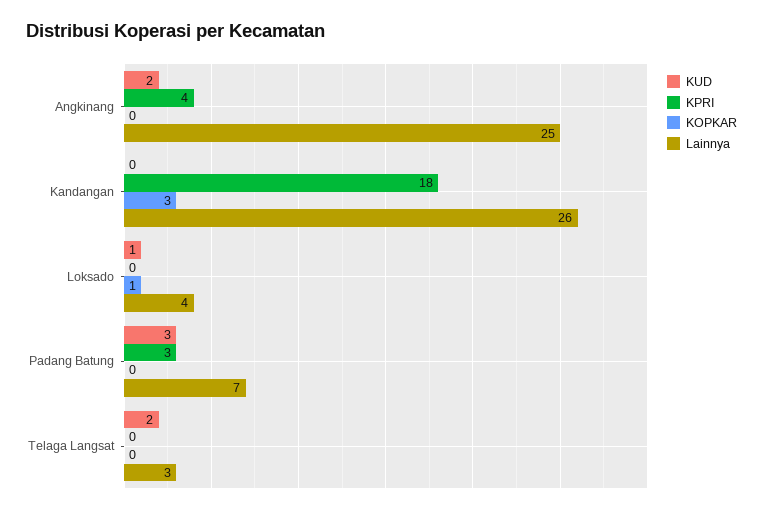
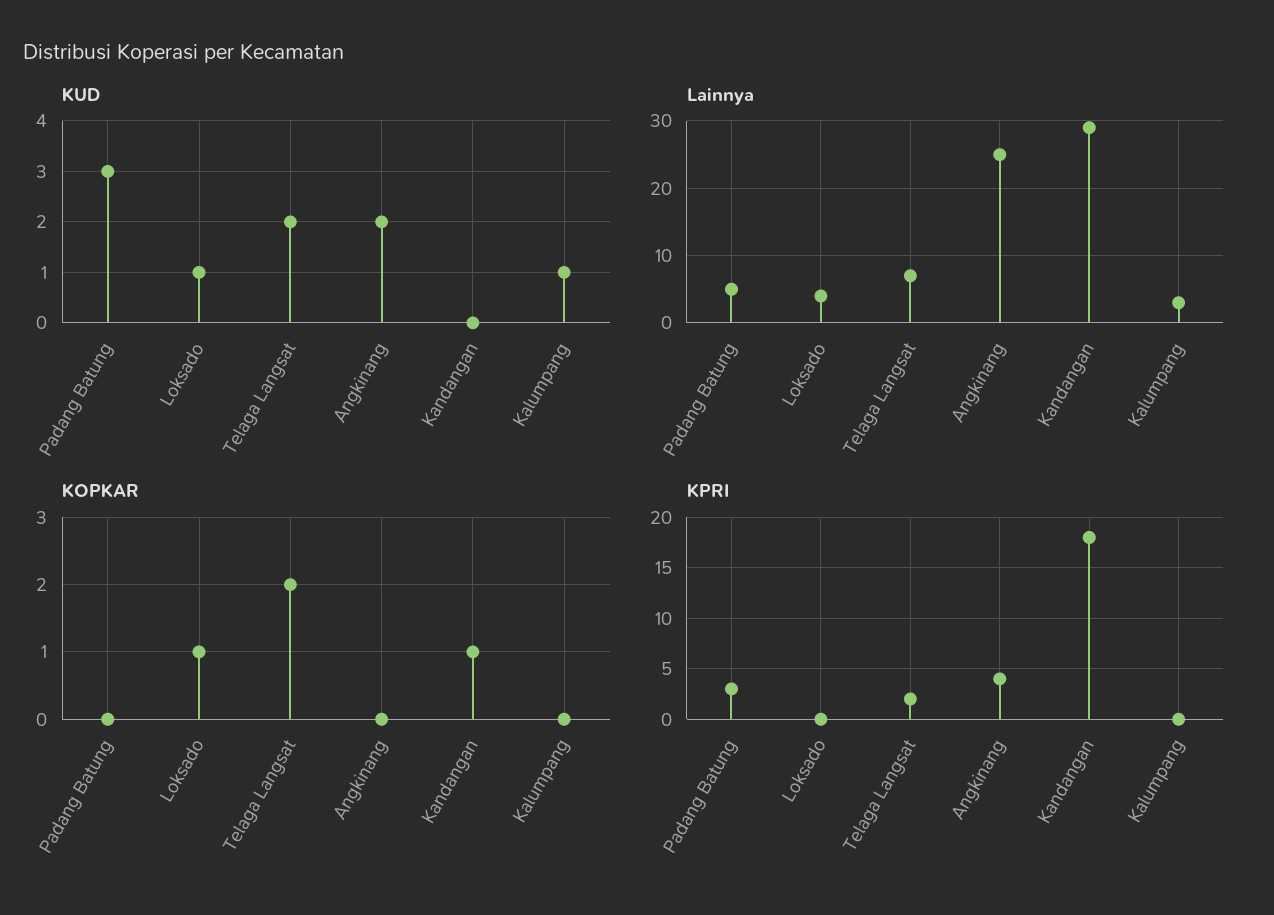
  {
    "KUD": {
      "Angkinang": 2,
      "Kandangan": 0,
      "Loksado": 1,
      "Padang Batung": 3,
-     "Telaga Langsat": 2
+     "Telaga Langsat": 2,
+     "Kalumpang": 1
    },
    "KPRI": {
      "Angkinang": 4,
      "Kandangan": 18,
      "Loksado": 0,
      "Padang Batung": 3,
-     "Telaga Langsat": 0
+     "Telaga Langsat": 2,
+     "Kalumpang": 0
    },
    "KOPKAR": {
      "Angkinang": 0,
-     "Kandangan": 3,
+     "Kandangan": 1,
      "Loksado": 1,
      "Padang Batung": 0,
-     "Telaga Langsat": 0
+     "Telaga Langsat": 2,
+     "Kalumpang": 0
    },
    "Lainnya": {
      "Angkinang": 25,
-     "Kandangan": 26,
+     "Kandangan": 29,
      "Loksado": 4,
-     "Padang Batung": 7,
+     "Padang Batung": 5,
-     "Telaga Langsat": 3
+     "Telaga Langsat": 7,
+     "Kalumpang": 3
    }
  }

